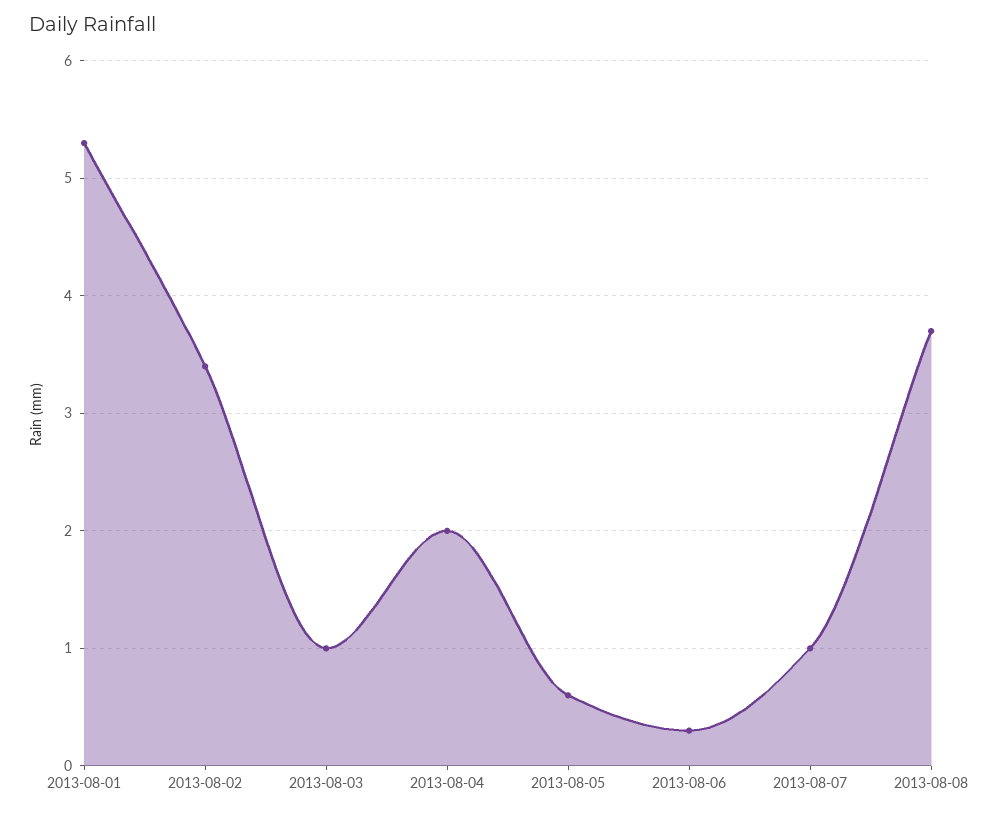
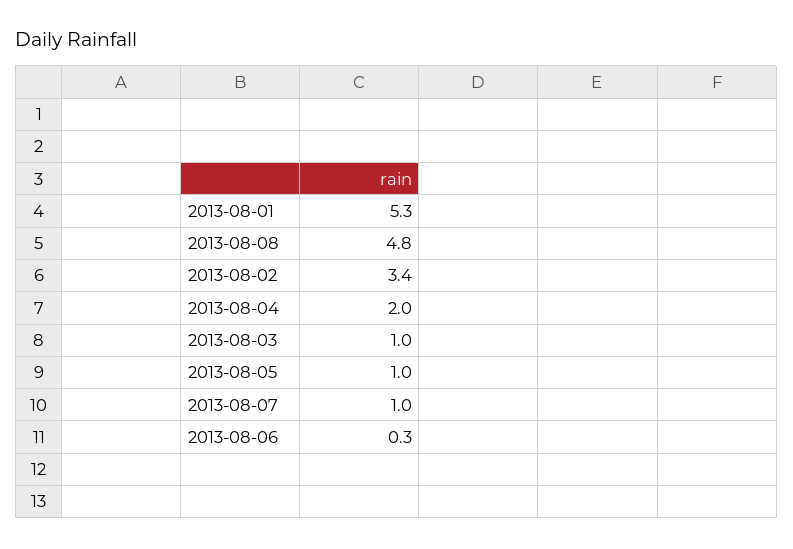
  {
    "2013-08-01": 5.3,
    "2013-08-02": 3.4,
    "2013-08-03": 1,
    "2013-08-04": 2,
-   "2013-08-05": 0.6,
+   "2013-08-05": 1,
    "2013-08-06": 0.3,
    "2013-08-07": 1,
-   "2013-08-08": 3.7
+   "2013-08-08": 4.8
  }

